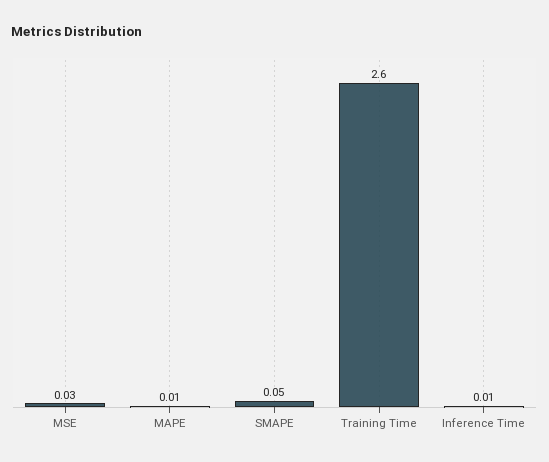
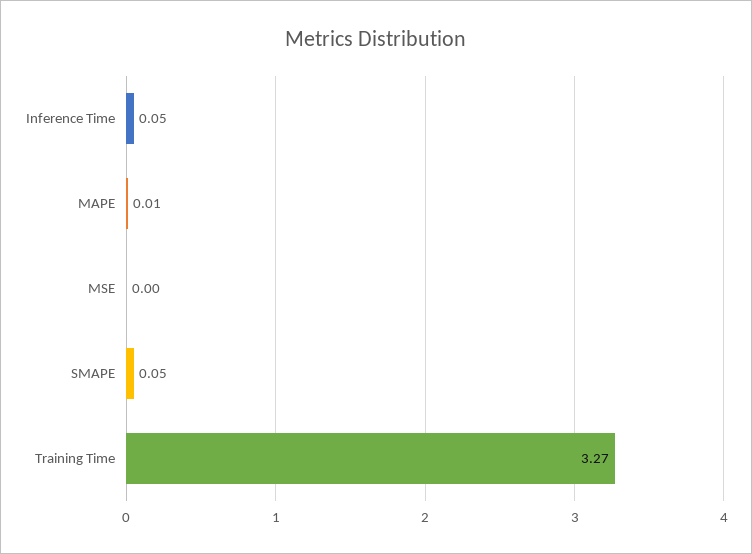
  {
-   "MSE": 0.03,
+   "MSE": 0,
    "MAPE": 0.01,
    "SMAPE": 0.05,
-   "Training Time": 2.6,
+   "Training Time": 3.27,
-   "Inference Time": 0.01
+   "Inference Time": 0.05
  }

